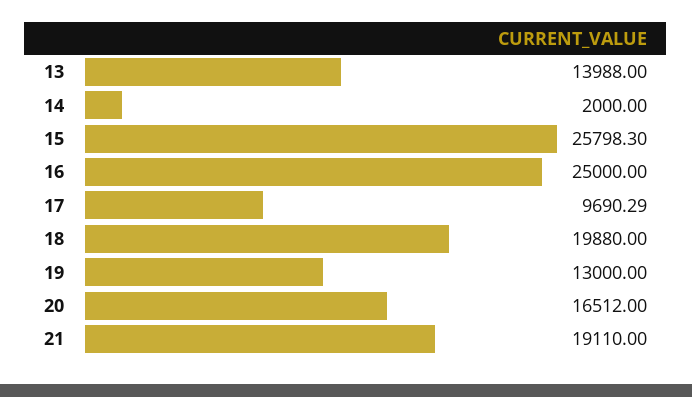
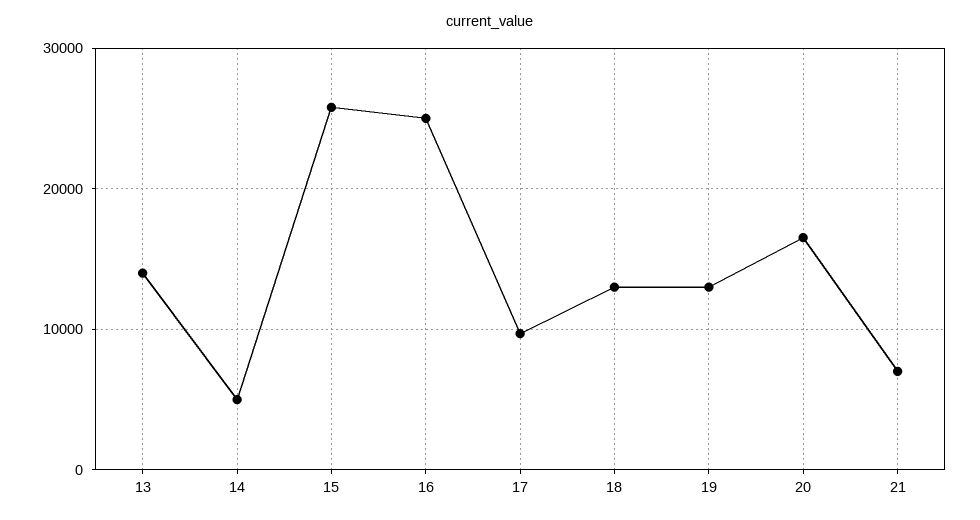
  {
    "13": 13988,
-   "14": 2000,
+   "14": 5000,
    "15": 25798.3,
    "16": 25000,
    "17": 9690.29,
-   "18": 19880,
+   "18": 13000,
    "19": 13000,
    "20": 16512,
-   "21": 19110
+   "21": 7000
  }

